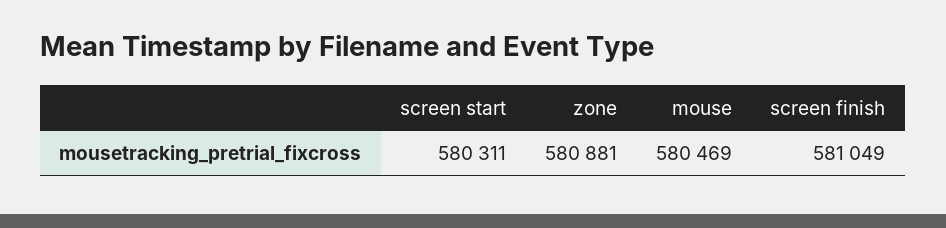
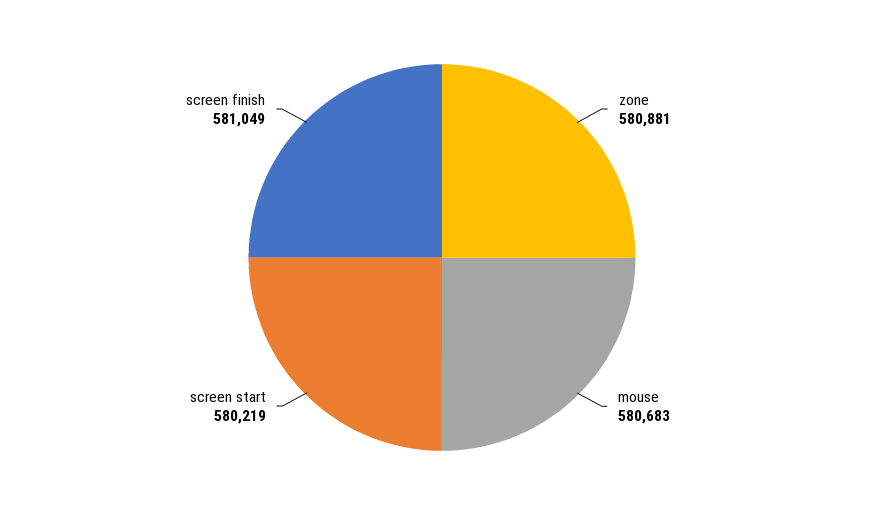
  {
-   "screen start": 580311,
+   "screen start": 580219,
    "zone": 580881,
-   "mouse": 580469,
+   "mouse": 580683,
    "screen finish": 581049
  }

